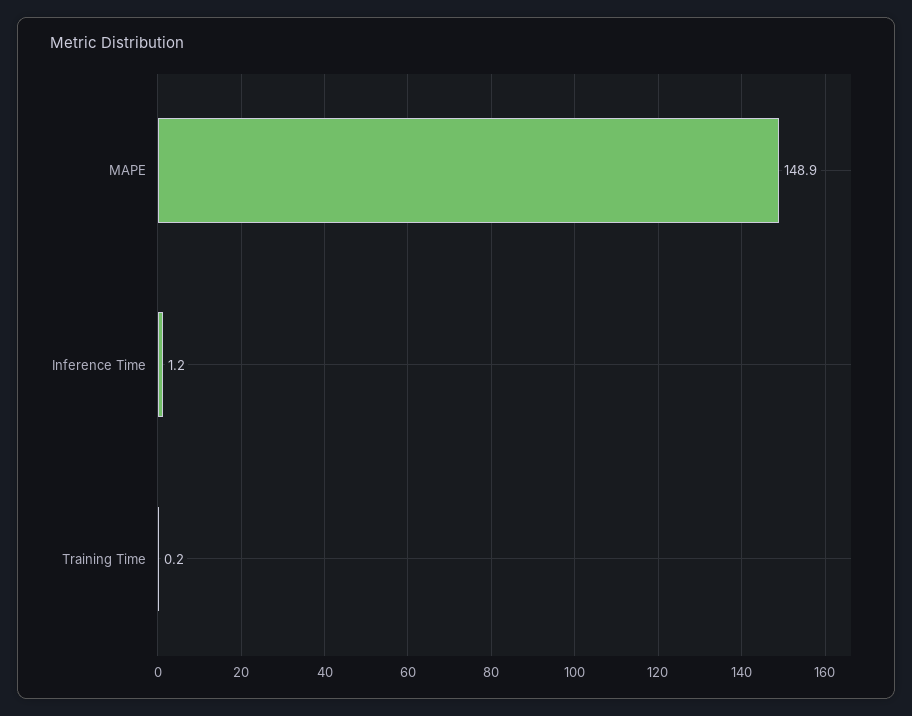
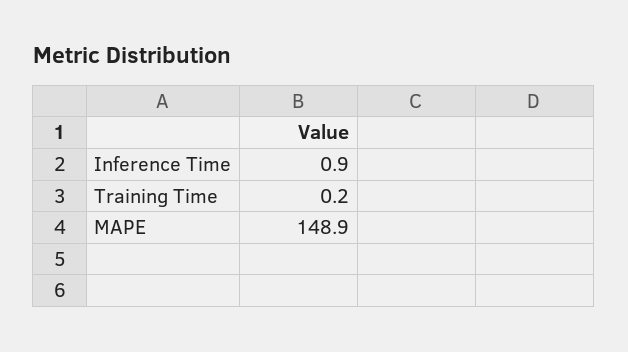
  {
    "MAPE": 148.9,
-   "Inference Time": 1.2,
+   "Inference Time": 0.9,
    "Training Time": 0.2
  }

